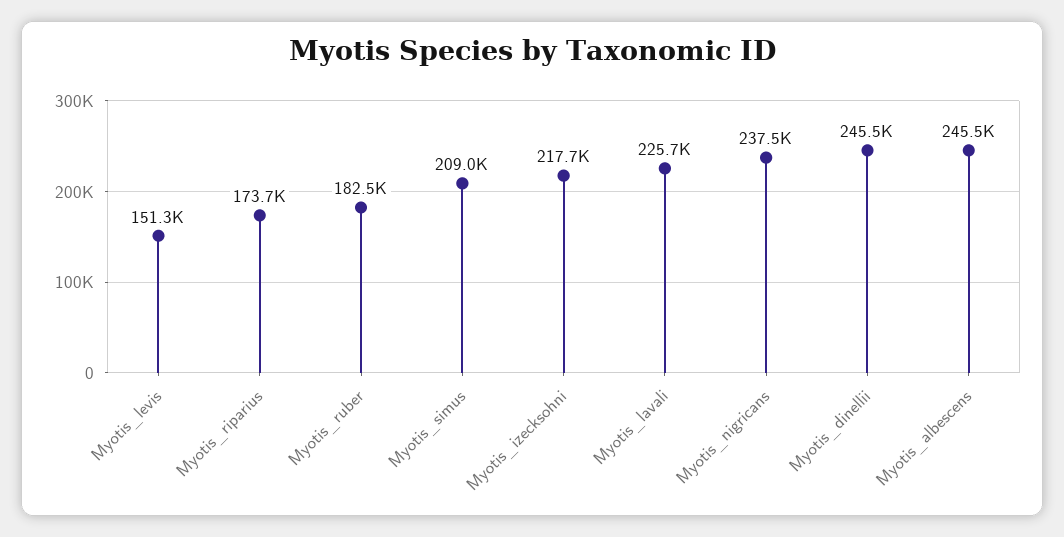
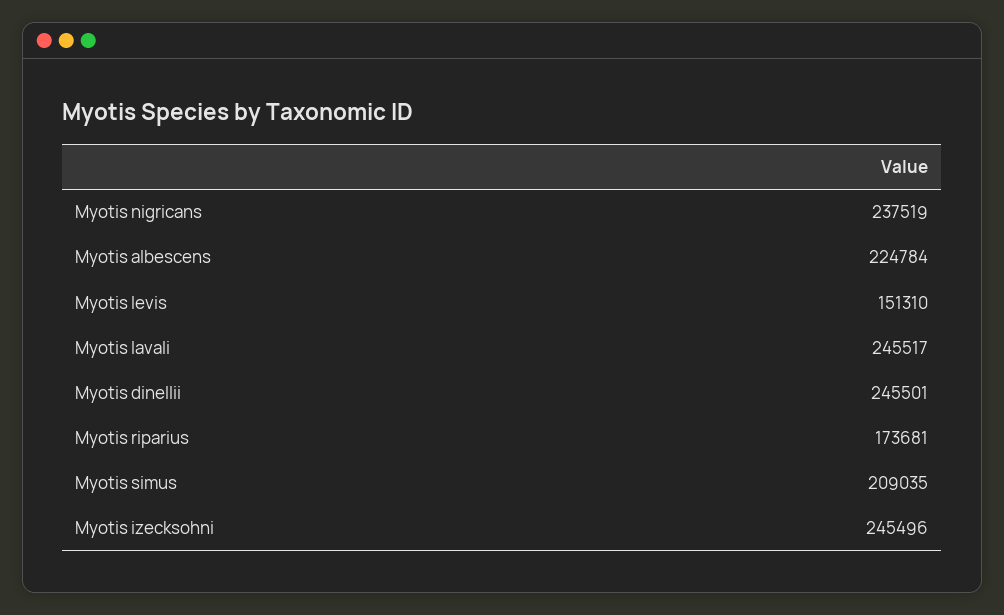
  {
    "Myotis_levis": 151310,
    "Myotis_riparius": 173681,
-   "Myotis_ruber": 182500,
    "Myotis_simus": 209035,
-   "Myotis_izecksohni": 217700,
+   "Myotis_izecksohni": 245496,
-   "Myotis_lavali": 225700,
+   "Myotis_lavali": 245517,
    "Myotis_nigricans": 237519,
    "Myotis_dinellii": 245501,
-   "Myotis_albescens": 245500
+   "Myotis_albescens": 224784
  }

